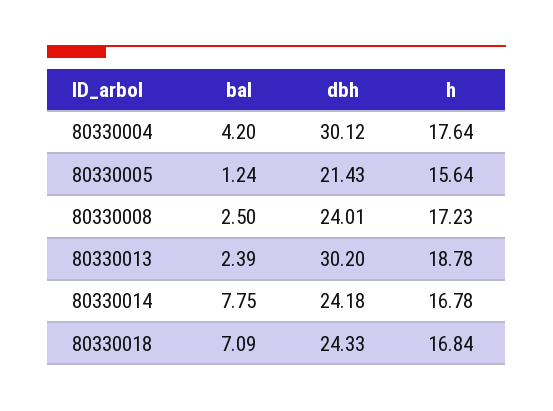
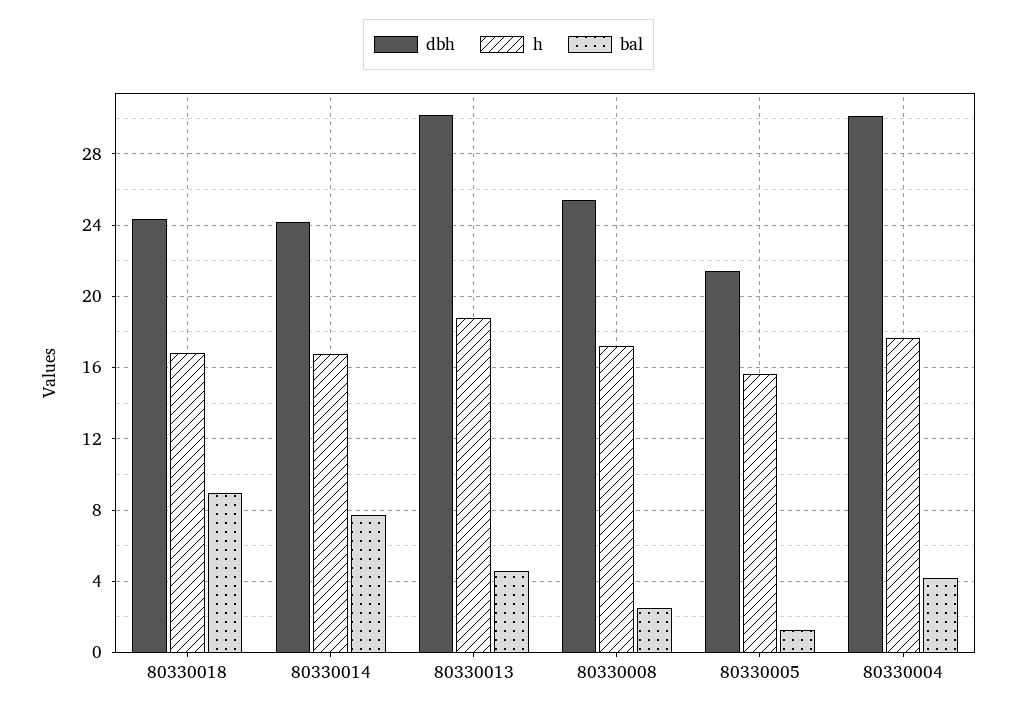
  {
    "bal": {
      "80330004": 4.2,
      "80330005": 1.24,
      "80330008": 2.5,
-     "80330013": 2.39,
+     "80330013": 4.5,
      "80330014": 7.75,
-     "80330018": 7.09
+     "80330018": 9
    },
    "dbh": {
      "80330004": 30.12,
      "80330005": 21.43,
-     "80330008": 24.01,
+     "80330008": 25.5,
      "80330013": 30.2,
      "80330014": 24.18,
      "80330018": 24.33
    },
    "h": {
      "80330004": 17.64,
      "80330005": 15.64,
      "80330008": 17.23,
      "80330013": 18.78,
      "80330014": 16.78,
      "80330018": 16.84
    }
  }

